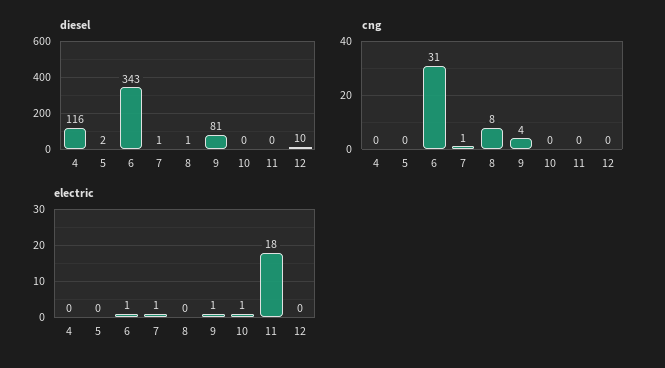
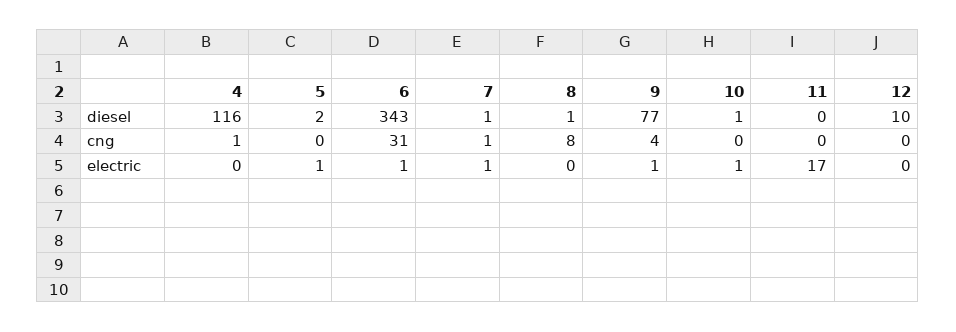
  {
    "diesel": {
      "4": 116,
      "5": 2,
      "6": 343,
      "7": 1,
      "8": 1,
-     "9": 81,
+     "9": 77,
-     "10": 0,
+     "10": 1,
      "11": 0,
      "12": 10
    },
    "cng": {
-     "4": 0,
+     "4": 1,
      "5": 0,
      "6": 31,
      "7": 1,
      "8": 8,
      "9": 4,
      "10": 0,
      "11": 0,
      "12": 0
    },
    "electric": {
      "4": 0,
-     "5": 0,
+     "5": 1,
      "6": 1,
      "7": 1,
      "8": 0,
      "9": 1,
      "10": 1,
-     "11": 18,
+     "11": 17,
      "12": 0
    }
  }

